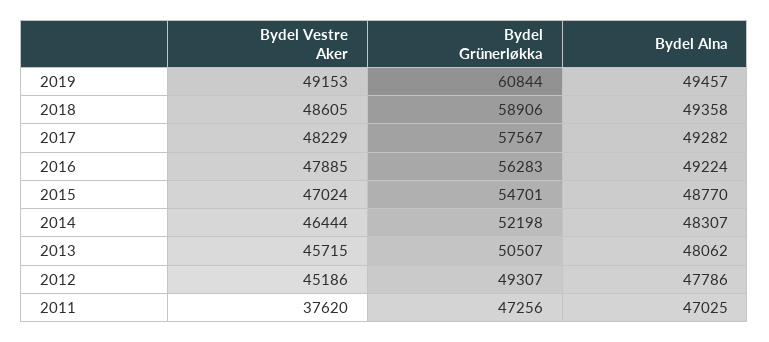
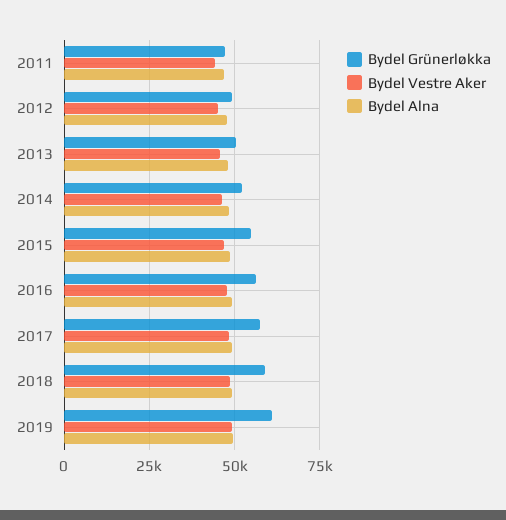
  {
    "Bydel Vestre Aker": {
      "2019": 49153,
      "2018": 48605,
      "2017": 48229,
      "2016": 47885,
      "2015": 47024,
      "2014": 46444,
      "2013": 45715,
      "2012": 45186,
-     "2011": 37620
+     "2011": 45000
    },
    "Bydel Grünerløkka": {
      "2019": 60844,
      "2018": 58906,
      "2017": 57567,
      "2016": 56283,
      "2015": 54701,
      "2014": 52198,
      "2013": 50507,
      "2012": 49307,
      "2011": 47256
    },
    "Bydel Alna": {
      "2019": 49457,
      "2018": 49358,
      "2017": 49282,
      "2016": 49224,
      "2015": 48770,
      "2014": 48307,
      "2013": 48062,
      "2012": 47786,
      "2011": 47025
    }
  }

